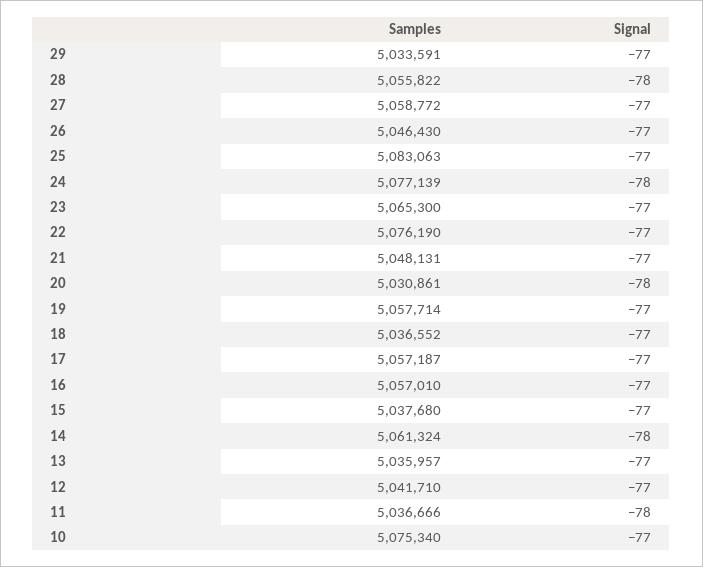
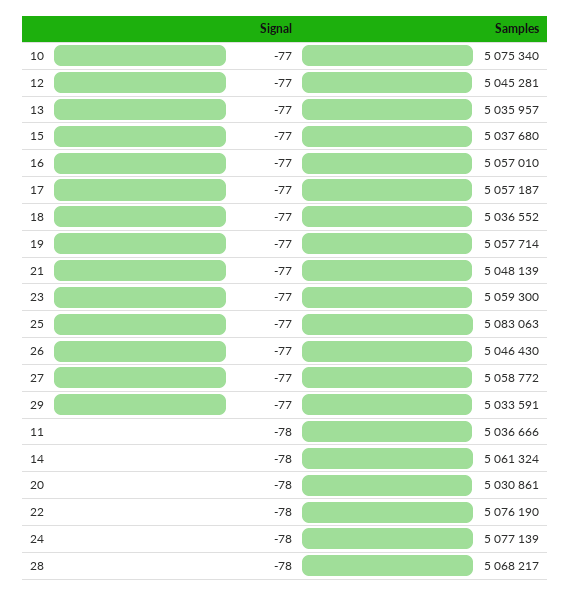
  {
    "Samples": {
      "29": 5033591,
-     "28": 5055822,
+     "28": 5068217,
      "27": 5058772,
      "26": 5046430,
      "25": 5083063,
      "24": 5077139,
-     "23": 5065300,
+     "23": 5059300,
      "22": 5076190,
-     "21": 5048131,
+     "21": 5048139,
      "20": 5030861,
      "19": 5057714,
      "18": 5036552,
      "17": 5057187,
      "16": 5057010,
      "15": 5037680,
      "14": 5061324,
      "13": 5035957,
-     "12": 5041710,
+     "12": 5045281,
      "11": 5036666,
      "10": 5075340
    },
    "Signal": {
      "29": -77,
      "28": -78,
      "27": -77,
      "26": -77,
      "25": -77,
      "24": -78,
      "23": -77,
-     "22": -77,
+     "22": -78,
      "21": -77,
      "20": -78,
      "19": -77,
      "18": -77,
      "17": -77,
      "16": -77,
      "15": -77,
      "14": -78,
      "13": -77,
      "12": -77,
      "11": -78,
      "10": -77
    }
  }

